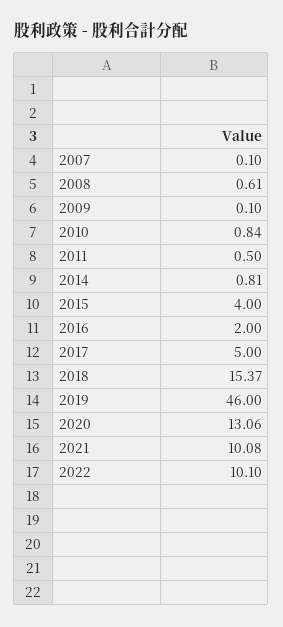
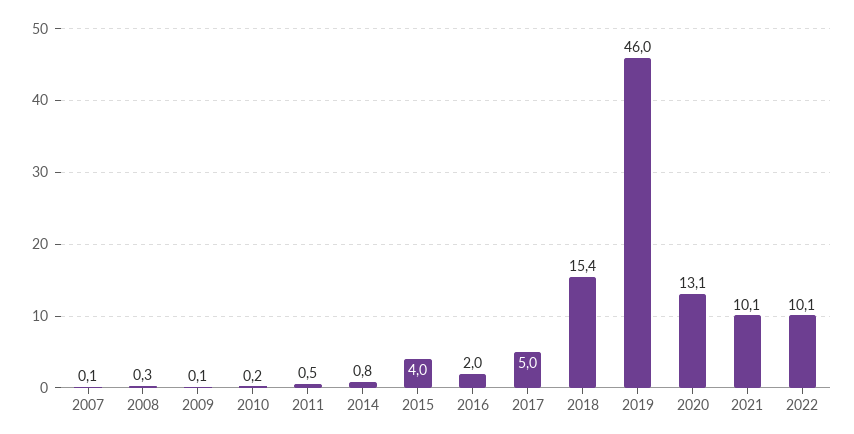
  {
    "2007": 0.1,
-   "2008": 0.61,
+   "2008": 0.3,
    "2009": 0.1,
-   "2010": 0.84,
+   "2010": 0.2,
    "2011": 0.5,
    "2014": 0.81,
    "2015": 4,
    "2016": 2,
    "2017": 5,
    "2018": 15.37,
    "2019": 46,
    "2020": 13.06,
    "2021": 10.08,
    "2022": 10.1
  }

